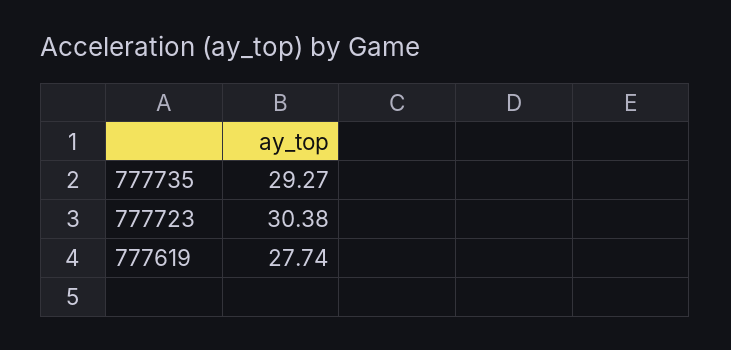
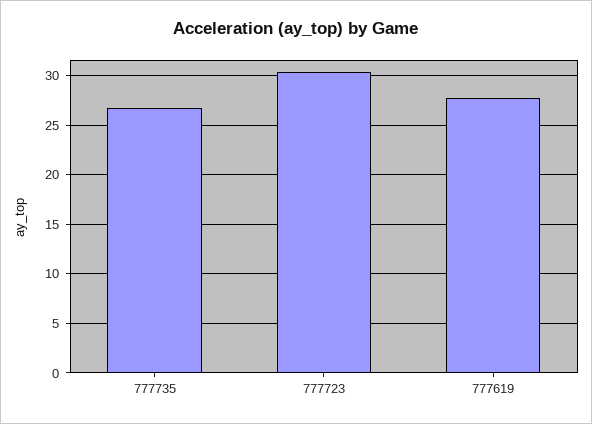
  {
-   "777735": 29.27,
+   "777735": 27,
    "777723": 30.38,
    "777619": 27.74
  }

